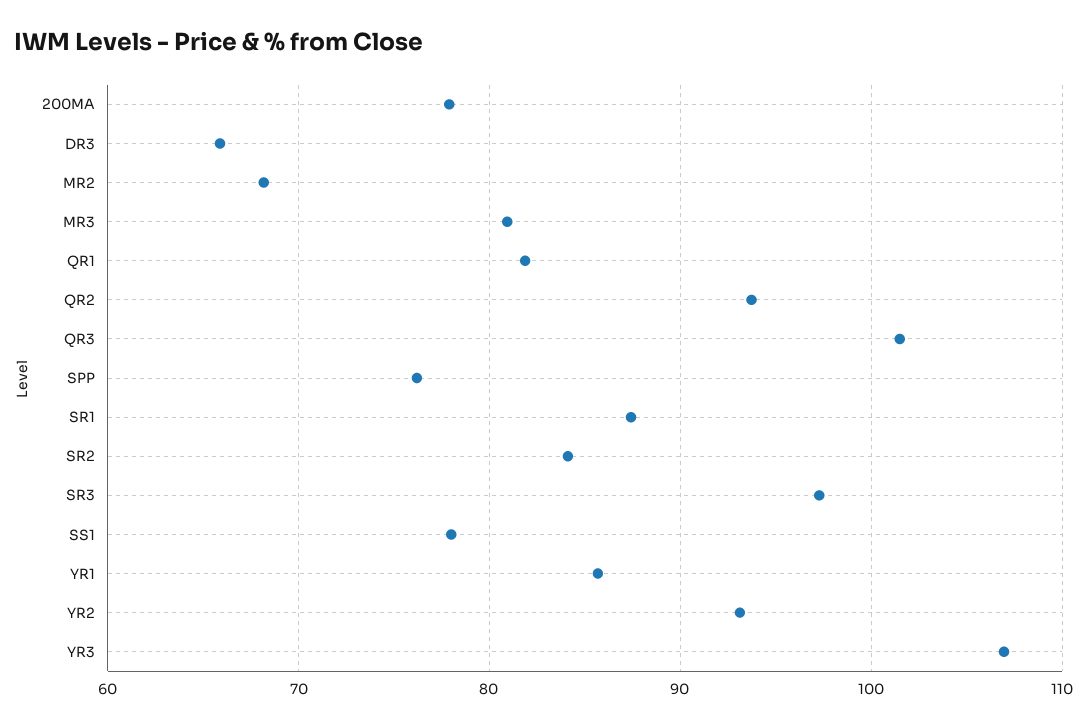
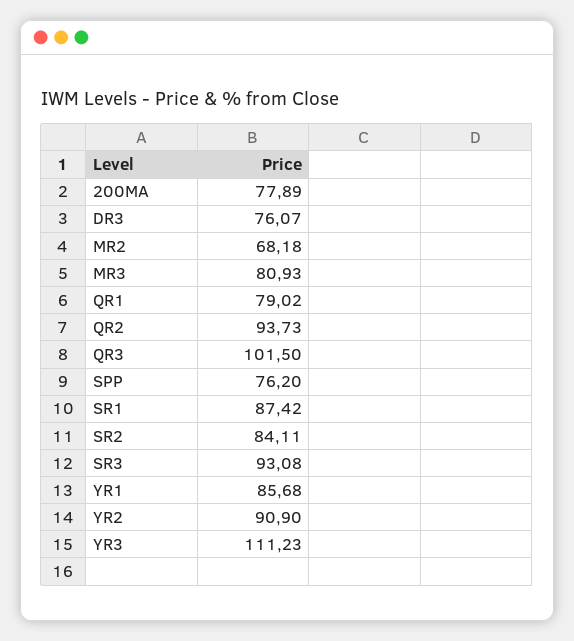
  {
    "200MA": 77.89,
-   "DR3": 66,
+   "DR3": 76.07,
    "MR2": 68.18,
    "MR3": 80.93,
-   "QR1": 82,
+   "QR1": 79.02,
    "QR2": 93.73,
    "QR3": 101.5,
    "SPP": 76.2,
    "SR1": 87.42,
    "SR2": 84.11,
-   "SR3": 97,
+   "SR3": 93.08,
-   "SS1": 78,
    "YR1": 85.68,
-   "YR2": 93,
+   "YR2": 90.9,
-   "YR3": 107
+   "YR3": 111.23
  }

